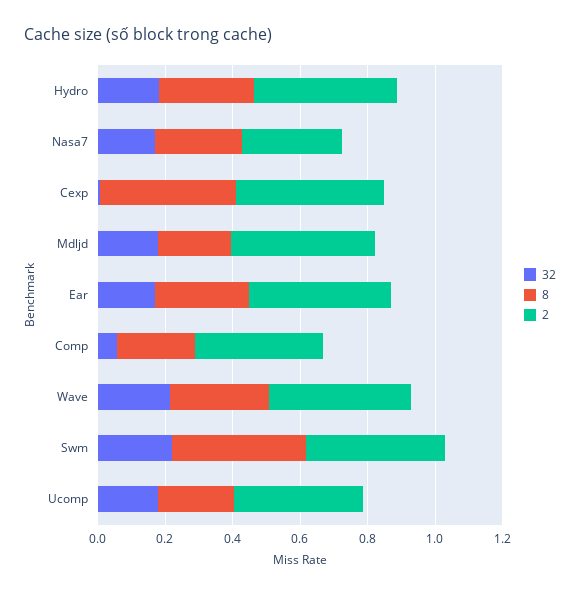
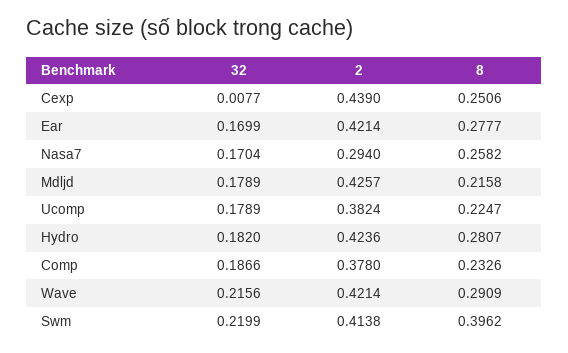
  {
    "32": {
      "Hydro": 0.182,
      "Nasa7": 0.1704,
      "Cexp": 0.0077,
      "Mdljd": 0.1789,
      "Ear": 0.1699,
-     "Comp": 0.05,
+     "Comp": 0.1866,
      "Wave": 0.2156,
      "Swm": 0.2199,
      "Ucomp": 0.1789
    },
    "8": {
      "Hydro": 0.2807,
      "Nasa7": 0.2582,
-     "Cexp": 0.4,
+     "Cexp": 0.2506,
      "Mdljd": 0.2158,
      "Ear": 0.2777,
      "Comp": 0.2326,
      "Wave": 0.2909,
      "Swm": 0.3962,
      "Ucomp": 0.2247
    },
    "2": {
      "Hydro": 0.4236,
      "Nasa7": 0.294,
      "Cexp": 0.439,
      "Mdljd": 0.4257,
      "Ear": 0.4214,
      "Comp": 0.378,
      "Wave": 0.4214,
      "Swm": 0.4138,
      "Ucomp": 0.3824
    }
  }

